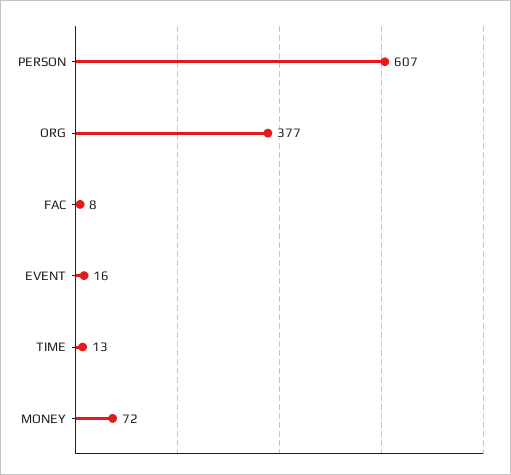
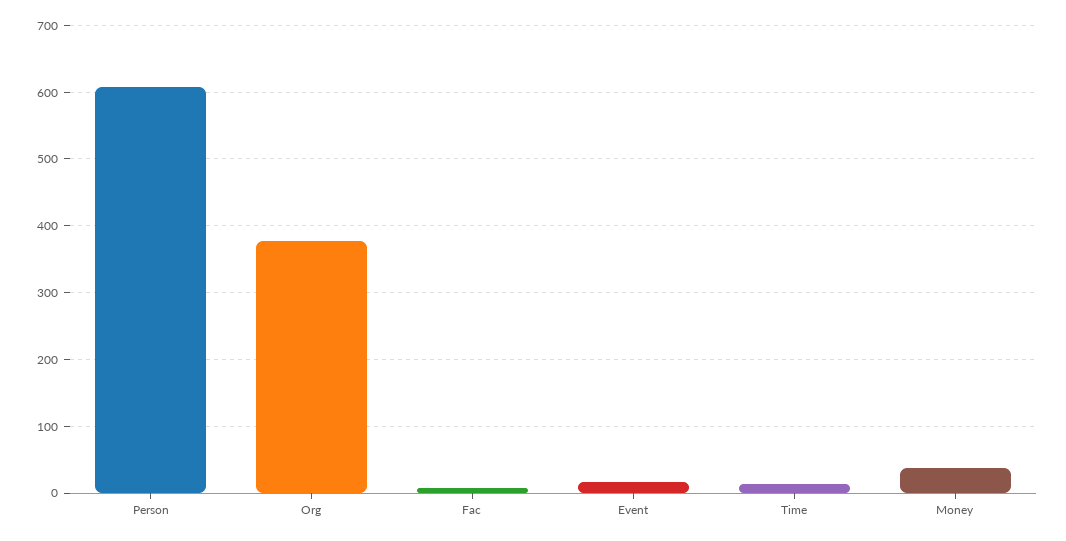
  {
    "PERSON": 607,
    "ORG": 377,
    "FAC": 8,
    "EVENT": 16,
    "TIME": 13,
-   "MONEY": 72
+   "MONEY": 40
  }

